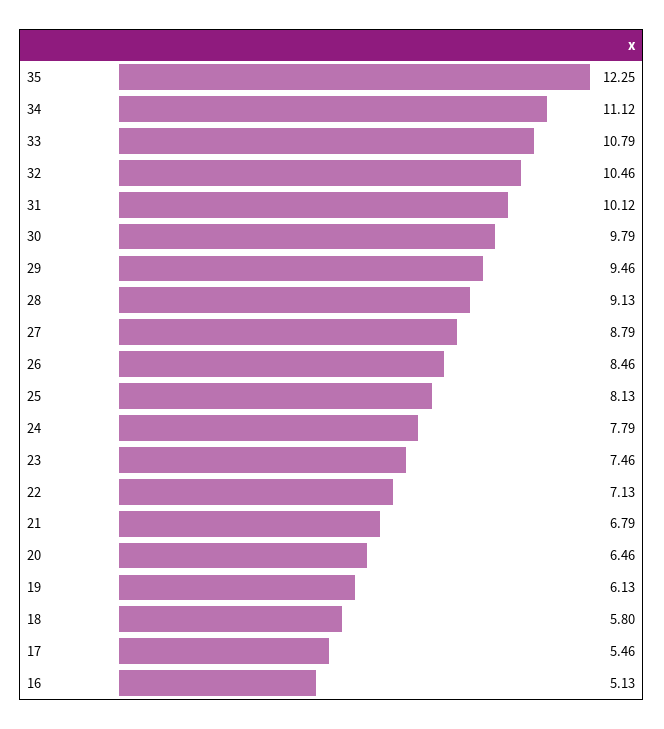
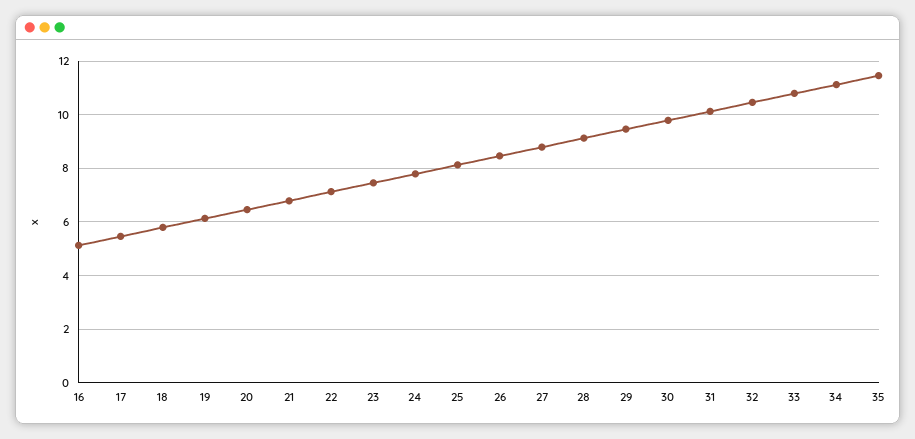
  {
-   "35": 12.25,
+   "35": 11.5,
    "34": 11.12,
    "33": 10.79,
    "32": 10.46,
    "31": 10.12,
    "30": 9.79,
    "29": 9.46,
    "28": 9.13,
    "27": 8.79,
    "26": 8.46,
    "25": 8.13,
    "24": 7.79,
    "23": 7.46,
    "22": 7.13,
    "21": 6.79,
    "20": 6.46,
    "19": 6.13,
    "18": 5.8,
    "17": 5.46,
    "16": 5.13
  }

